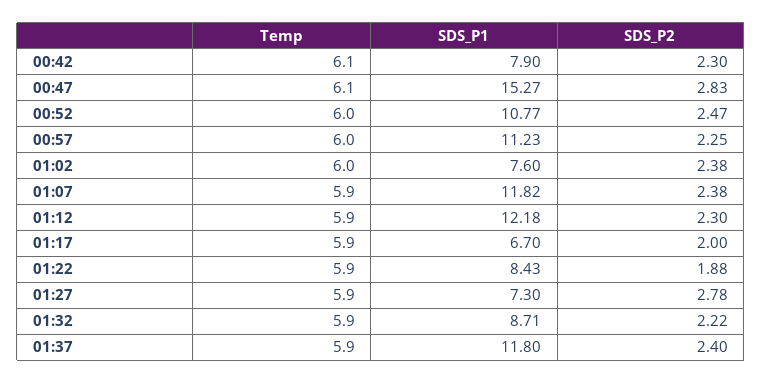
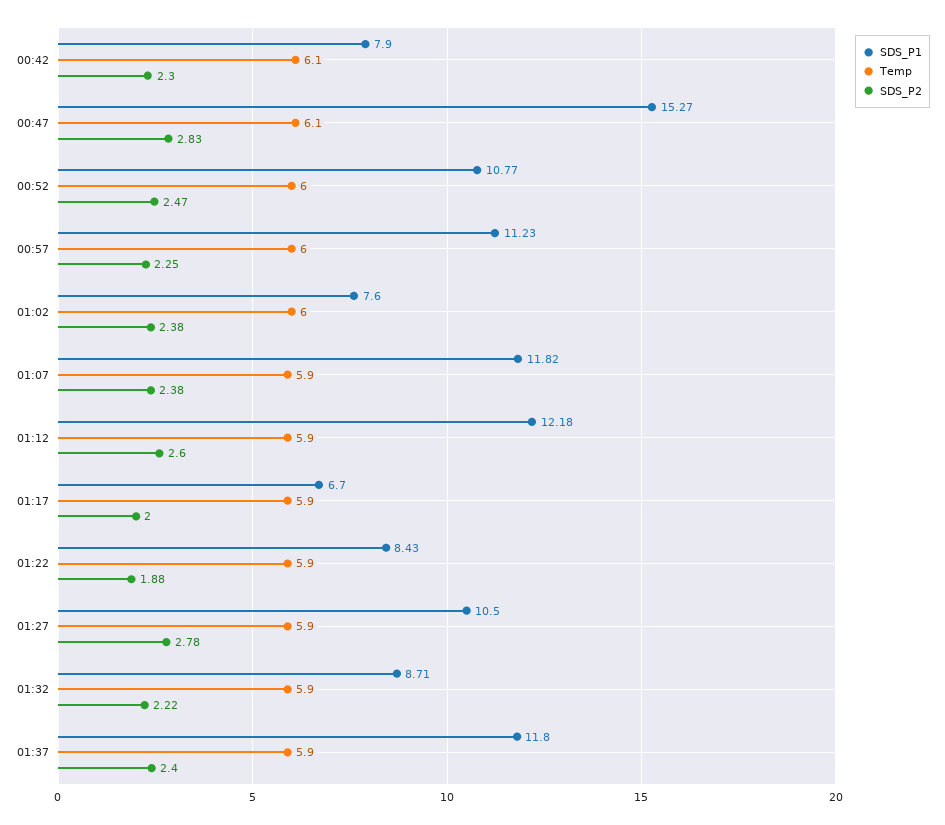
  {
    "Temp": {
      "00:42": 6.1,
      "00:47": 6.1,
      "00:52": 6,
      "00:57": 6,
      "01:02": 6,
      "01:07": 5.9,
      "01:12": 5.9,
      "01:17": 5.9,
      "01:22": 5.9,
      "01:27": 5.9,
      "01:32": 5.9,
      "01:37": 5.9
    },
    "SDS_P1": {
      "00:42": 7.9,
      "00:47": 15.27,
      "00:52": 10.77,
      "00:57": 11.23,
      "01:02": 7.6,
      "01:07": 11.82,
      "01:12": 12.18,
      "01:17": 6.7,
      "01:22": 8.43,
-     "01:27": 7.3,
+     "01:27": 10.5,
      "01:32": 8.71,
      "01:37": 11.8
    },
    "SDS_P2": {
      "00:42": 2.3,
      "00:47": 2.83,
      "00:52": 2.47,
      "00:57": 2.25,
      "01:02": 2.38,
      "01:07": 2.38,
-     "01:12": 2.3,
+     "01:12": 2.6,
      "01:17": 2,
      "01:22": 1.88,
      "01:27": 2.78,
      "01:32": 2.22,
      "01:37": 2.4
    }
  }

